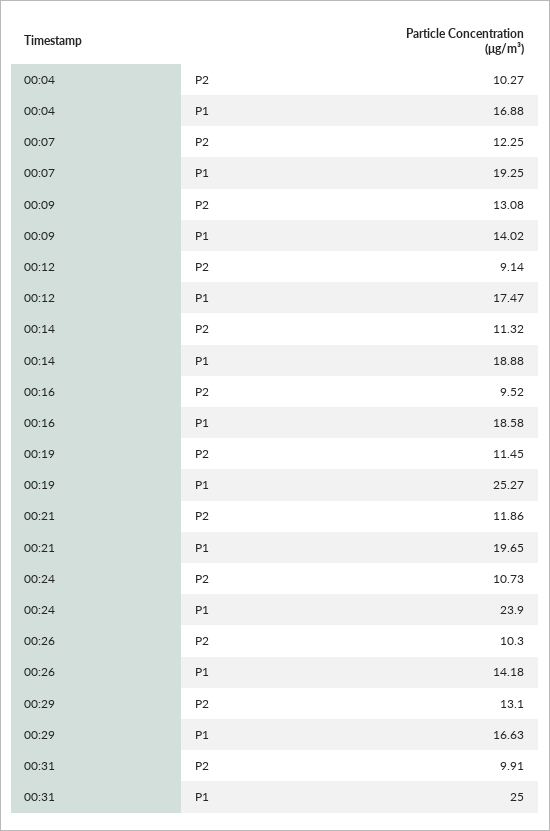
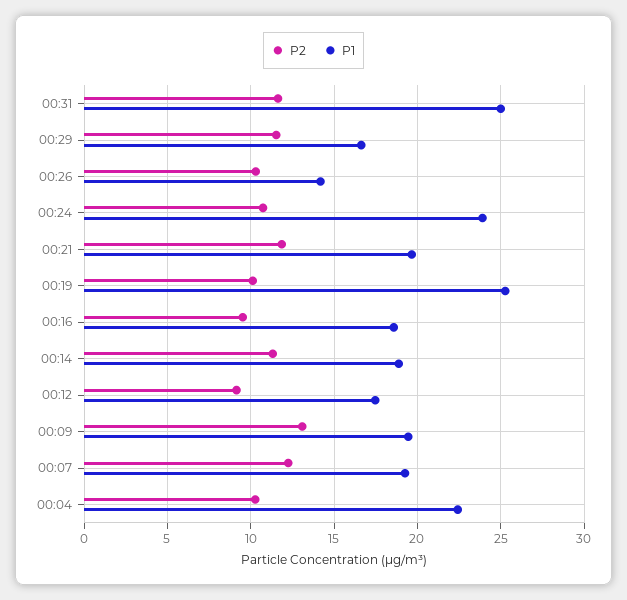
  {
    "P2": {
      "00:04": 10.27,
      "00:07": 12.25,
      "00:09": 13.08,
      "00:12": 9.14,
      "00:14": 11.32,
      "00:16": 9.52,
-     "00:19": 11.45,
+     "00:19": 10,
      "00:21": 11.86,
      "00:24": 10.73,
      "00:26": 10.3,
-     "00:29": 13.1,
+     "00:29": 11.5,
-     "00:31": 9.91
+     "00:31": 11.5
    },
    "P1": {
-     "00:04": 16.88,
+     "00:04": 22.5,
      "00:07": 19.25,
-     "00:09": 14.02,
+     "00:09": 19.5,
      "00:12": 17.47,
      "00:14": 18.88,
      "00:16": 18.58,
      "00:19": 25.27,
      "00:21": 19.65,
      "00:24": 23.9,
      "00:26": 14.18,
      "00:29": 16.63,
      "00:31": 25
    }
  }

